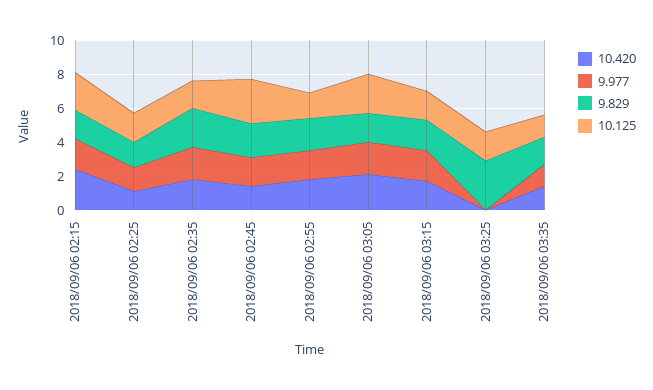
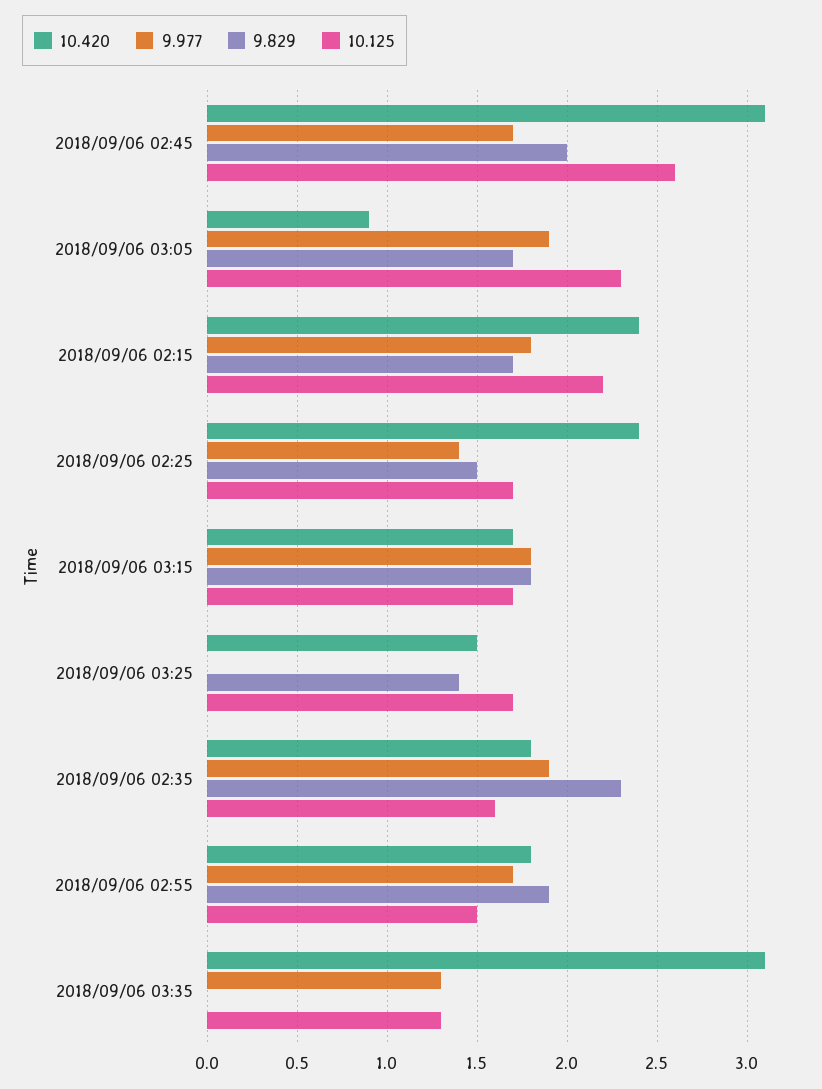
  {
    "10.420": {
      "2018/09/06 02:15": 2.4,
-     "2018/09/06 02:25": 1,
+     "2018/09/06 02:25": 2.4,
      "2018/09/06 02:35": 1.8,
-     "2018/09/06 02:45": 1.5,
+     "2018/09/06 02:45": 3.1,
      "2018/09/06 02:55": 1.8,
-     "2018/09/06 03:05": 2,
+     "2018/09/06 03:05": 0.9,
      "2018/09/06 03:15": 1.7,
-     "2018/09/06 03:25": 0,
+     "2018/09/06 03:25": 1.5,
-     "2018/09/06 03:35": 1.5
+     "2018/09/06 03:35": 3.1
    },
    "9.977": {
      "2018/09/06 02:15": 1.8,
      "2018/09/06 02:25": 1.4,
      "2018/09/06 02:35": 1.9,
      "2018/09/06 02:45": 1.7,
      "2018/09/06 02:55": 1.7,
      "2018/09/06 03:05": 1.9,
      "2018/09/06 03:15": 1.8,
      "2018/09/06 03:25": 0,
      "2018/09/06 03:35": 1.3
    },
    "9.829": {
      "2018/09/06 02:15": 1.7,
      "2018/09/06 02:25": 1.5,
      "2018/09/06 02:35": 2.3,
      "2018/09/06 02:45": 2,
      "2018/09/06 02:55": 1.9,
      "2018/09/06 03:05": 1.7,
      "2018/09/06 03:15": 1.8,
-     "2018/09/06 03:25": 3,
+     "2018/09/06 03:25": 1.4,
-     "2018/09/06 03:35": 1.5
+     "2018/09/06 03:35": 0
    },
    "10.125": {
      "2018/09/06 02:15": 2.2,
      "2018/09/06 02:25": 1.7,
      "2018/09/06 02:35": 1.6,
      "2018/09/06 02:45": 2.6,
      "2018/09/06 02:55": 1.5,
      "2018/09/06 03:05": 2.3,
      "2018/09/06 03:15": 1.7,
      "2018/09/06 03:25": 1.7,
      "2018/09/06 03:35": 1.3
    }
  }

